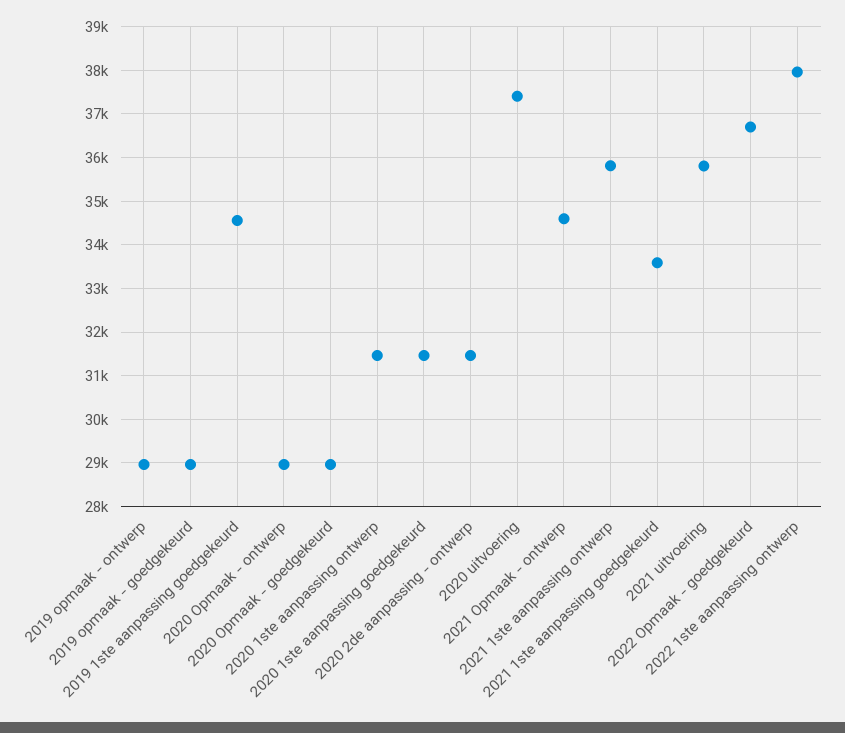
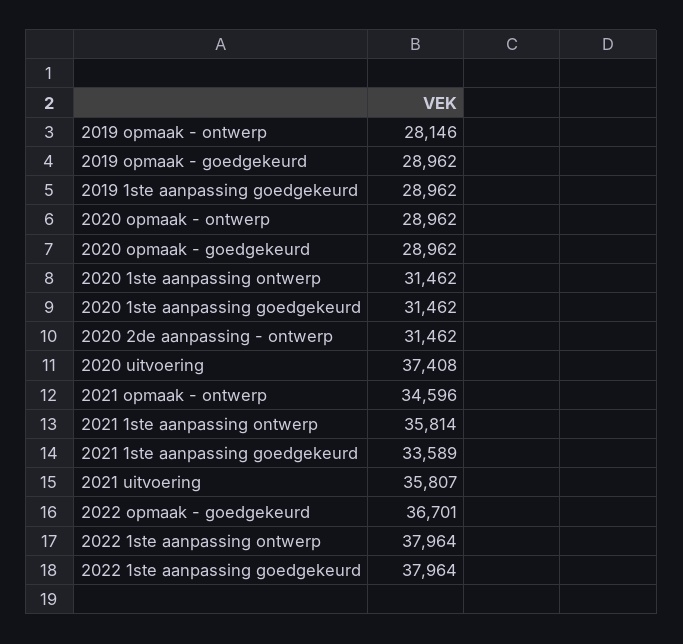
  {
-   "2019 opmaak - ontwerp": 29000,
+   "2019 opmaak - ontwerp": 28146,
    "2019 opmaak - goedgekeurd": 28962,
-   "2019 1ste aanpassing goedgekeurd": 34600,
+   "2019 1ste aanpassing goedgekeurd": 28962,
    "2020 Opmaak - ontwerp": 28962,
    "2020 Opmaak - goedgekeurd": 28962,
    "2020 1ste aanpassing ontwerp": 31462,
    "2020 1ste aanpassing goedgekeurd": 31462,
    "2020 2de aanpassing - ontwerp": 31462,
    "2020 uitvoering": 37408,
    "2021 Opmaak - ontwerp": 34596,
    "2021 1ste aanpassing ontwerp": 35814,
    "2021 1ste aanpassing goedgekeurd": 33589,
    "2021 uitvoering": 35807,
    "2022 Opmaak - goedgekeurd": 36701,
-   "2022 1ste aanpassing ontwerp": 37964
+   "2022 1ste aanpassing ontwerp": 37964,
+   "2022 1ste aanpassing goedgekeurd": 37964
  }

